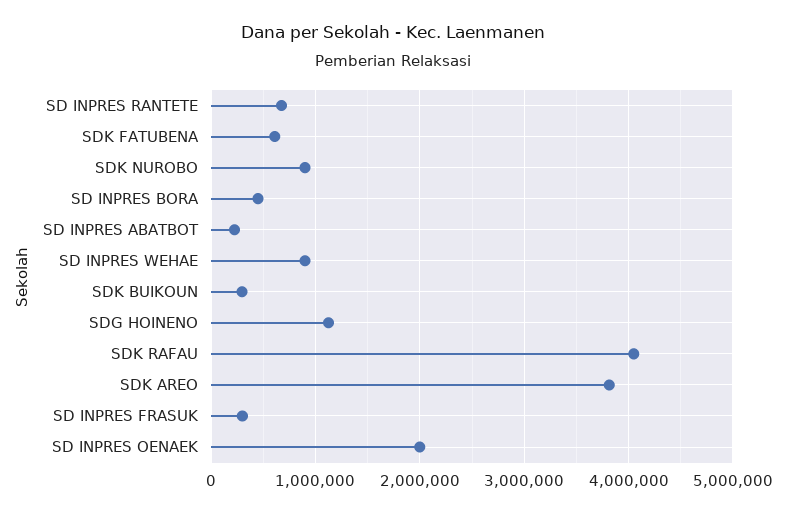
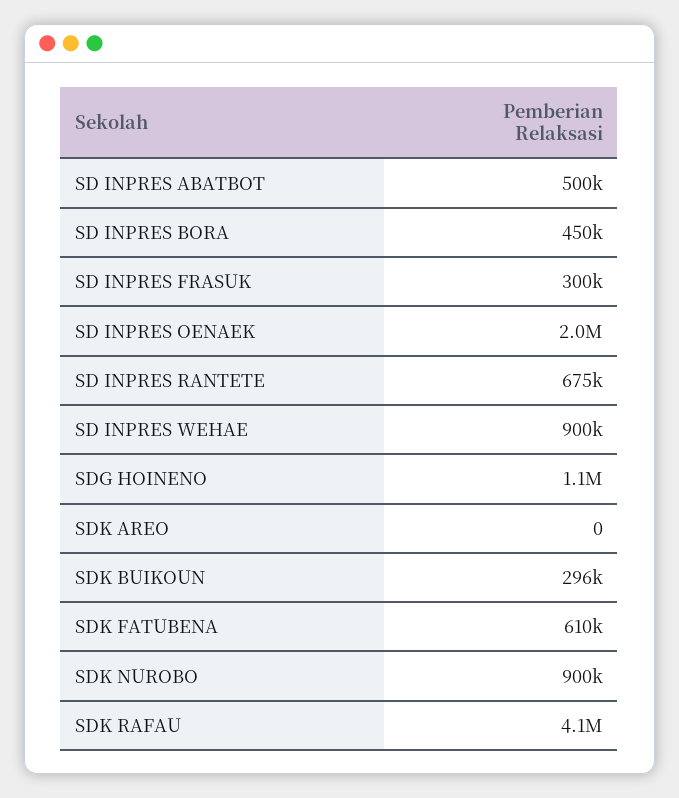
  {
    "SD INPRES RANTETE": 675000,
    "SDK FATUBENA": 610000,
    "SDK NUROBO": 900000,
    "SD INPRES BORA": 450000,
-   "SD INPRES ABATBOT": 200000,
+   "SD INPRES ABATBOT": 500000,
    "SD INPRES WEHAE": 900000,
    "SDK BUIKOUN": 296000,
    "SDG HOINENO": 1100000,
    "SDK RAFAU": 4100000,
-   "SDK AREO": 3800000,
+   "SDK AREO": 0,
    "SD INPRES FRASUK": 300000,
    "SD INPRES OENAEK": 2000000
  }

